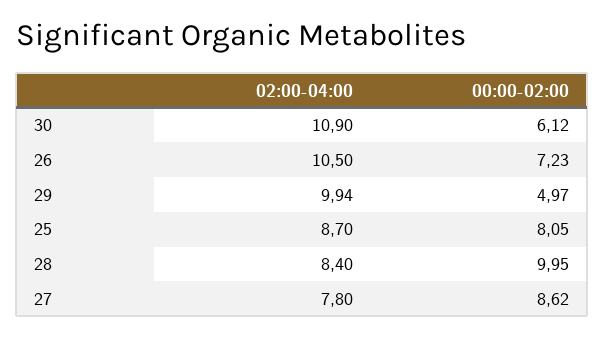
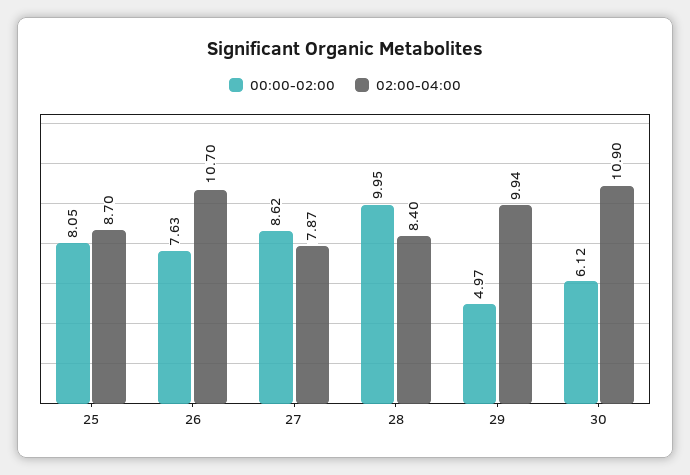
  {
    "02:00-04:00": {
      "30": 10.9,
-     "26": 10.5,
+     "26": 10.7,
      "29": 9.94,
      "25": 8.7,
      "28": 8.4,
-     "27": 7.8
+     "27": 7.87
    },
    "00:00-02:00": {
      "30": 6.12,
-     "26": 7.23,
+     "26": 7.63,
      "29": 4.97,
      "25": 8.05,
      "28": 9.95,
      "27": 8.62
    }
  }

